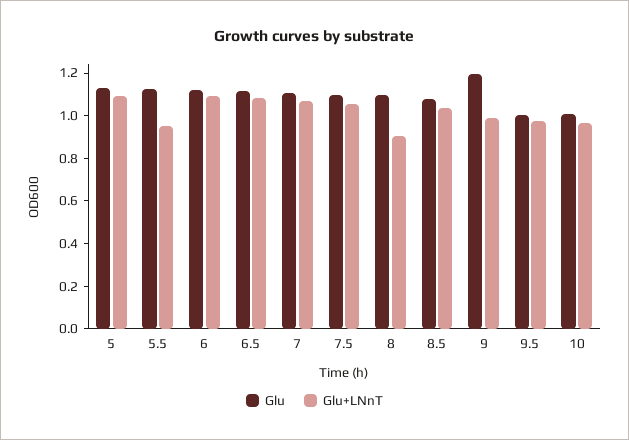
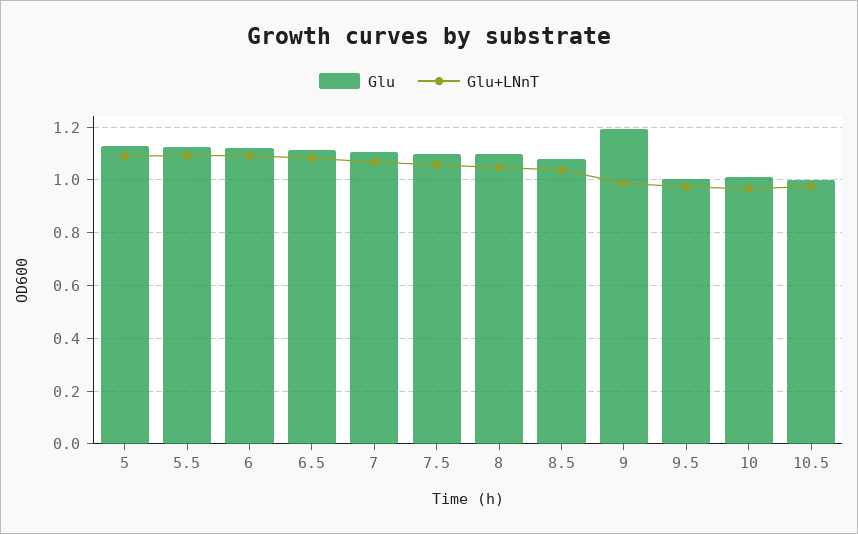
  {
    "Glu": {
      "5": 1.125,
      "5.5": 1.125,
      "6": 1.125,
      "6.5": 1.125,
      "7": 1.1,
      "7.5": 1.1,
      "8": 1.1,
      "8.5": 1.075,
      "9": 1.2,
      "9.5": 1,
-     "10": 1
+     "10": 1,
+     "10.5": 1
    },
    "Glu+LNnT": {
      "5": 1.1,
-     "5.5": 0.95,
+     "5.5": 1.1,
      "6": 1.1,
      "6.5": 1.075,
      "7": 1.075,
      "7.5": 1.05,
-     "8": 0.9,
+     "8": 1.05,
      "8.5": 1.05,
      "9": 1,
      "9.5": 0.975,
-     "10": 0.975
+     "10": 0.975,
+     "10.5": 0.975
    }
  }

